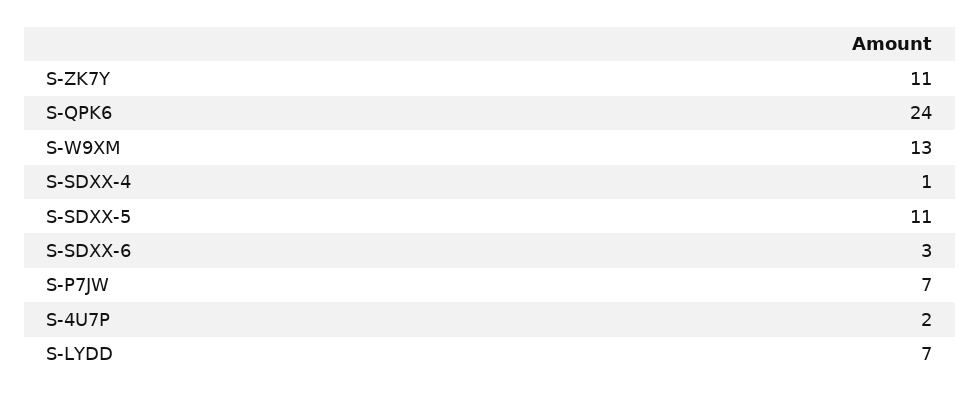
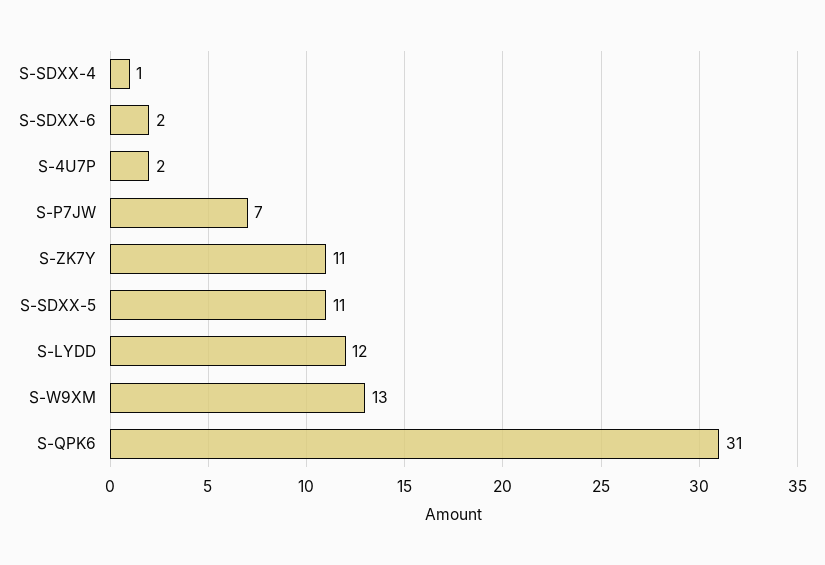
  {
    "S-ZK7Y": 11,
-   "S-QPK6": 24,
+   "S-QPK6": 31,
    "S-W9XM": 13,
    "S-SDXX-4": 1,
    "S-SDXX-5": 11,
-   "S-SDXX-6": 3,
+   "S-SDXX-6": 2,
    "S-P7JW": 7,
    "S-4U7P": 2,
-   "S-LYDD": 7
+   "S-LYDD": 12
  }

